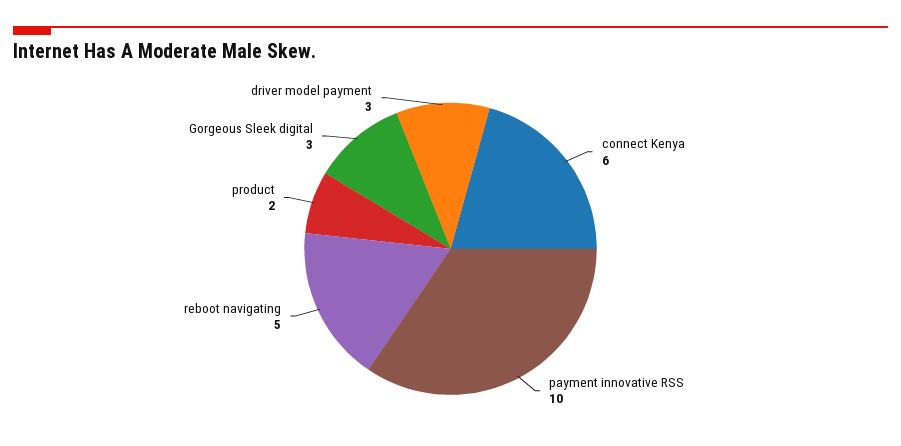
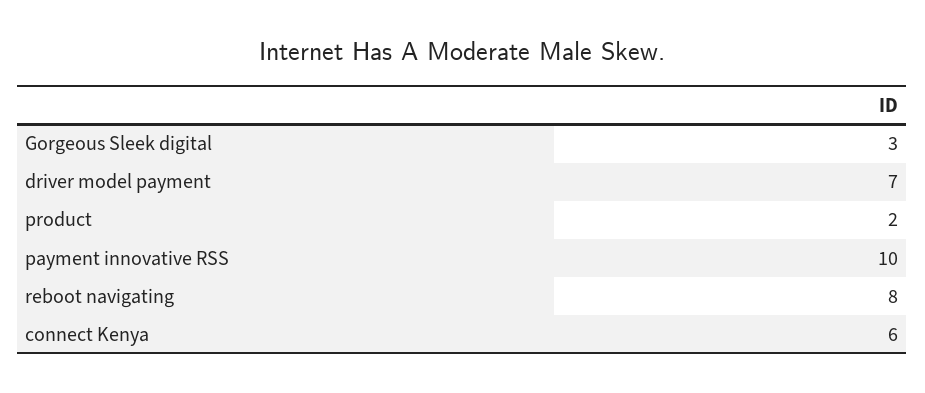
  {
    "connect Kenya": 6,
    "payment innovative RSS": 10,
-   "reboot navigating": 5,
+   "reboot navigating": 8,
    "product": 2,
    "Gorgeous Sleek digital": 3,
-   "driver model payment": 3
+   "driver model payment": 7
  }

